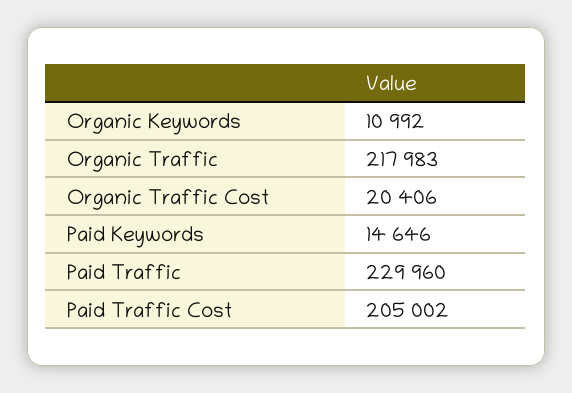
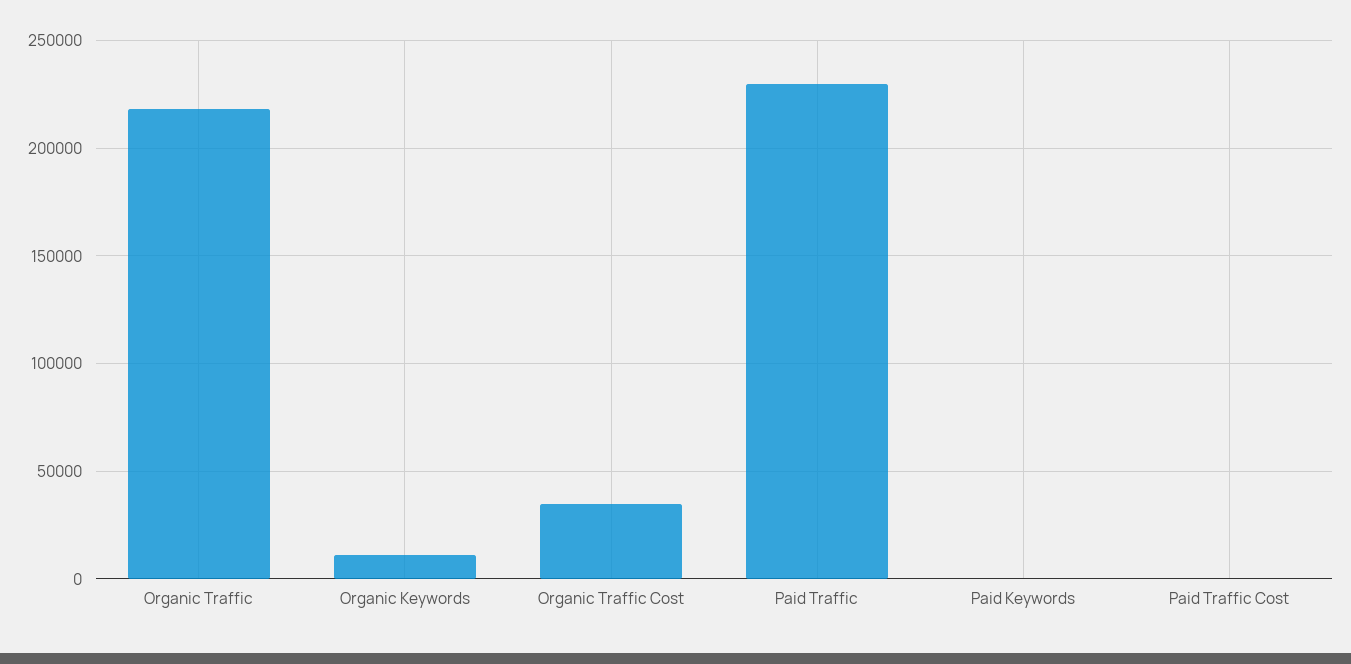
  {
    "Organic Keywords": 10992,
    "Organic Traffic": 217983,
-   "Organic Traffic Cost": 20406,
+   "Organic Traffic Cost": 35000,
-   "Paid Keywords": 14646,
+   "Paid Keywords": 0,
    "Paid Traffic": 229960,
-   "Paid Traffic Cost": 205002
+   "Paid Traffic Cost": 0
  }

